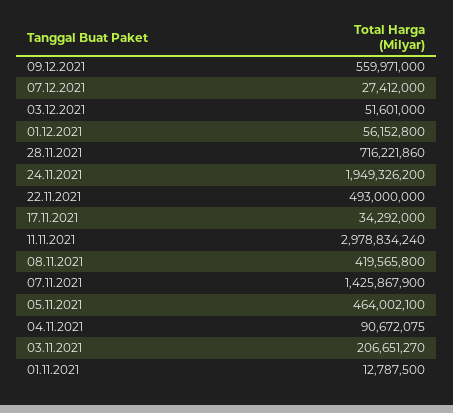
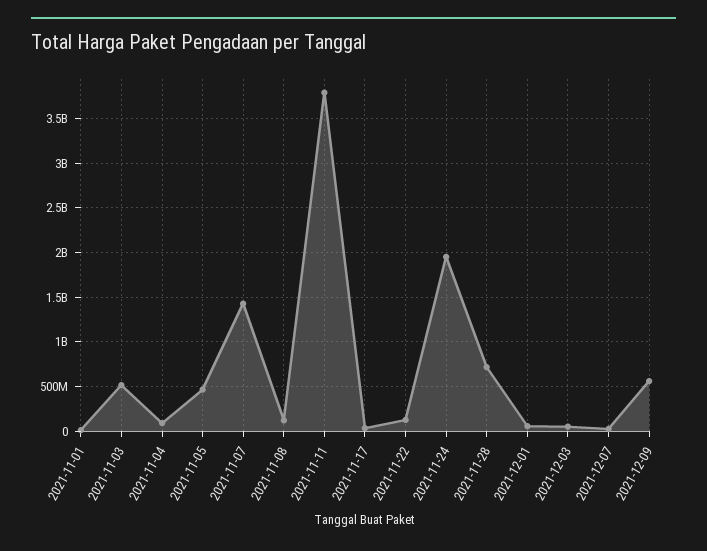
  {
    "09.12.2021": 559971000,
    "07.12.2021": 27412000,
    "03.12.2021": 51601000,
    "01.12.2021": 56152800,
    "28.11.2021": 716221860,
    "24.11.2021": 1949326200,
-   "22.11.2021": 493000000,
+   "22.11.2021": 100000000,
    "17.11.2021": 34292000,
-   "11.11.2021": 2978834240,
+   "11.11.2021": 3800000000,
-   "08.11.2021": 419565800,
+   "08.11.2021": 100000000,
    "07.11.2021": 1425867900,
    "05.11.2021": 464002100,
    "04.11.2021": 90672075,
-   "03.11.2021": 206651270,
+   "03.11.2021": 500000000,
    "01.11.2021": 12787500
  }

